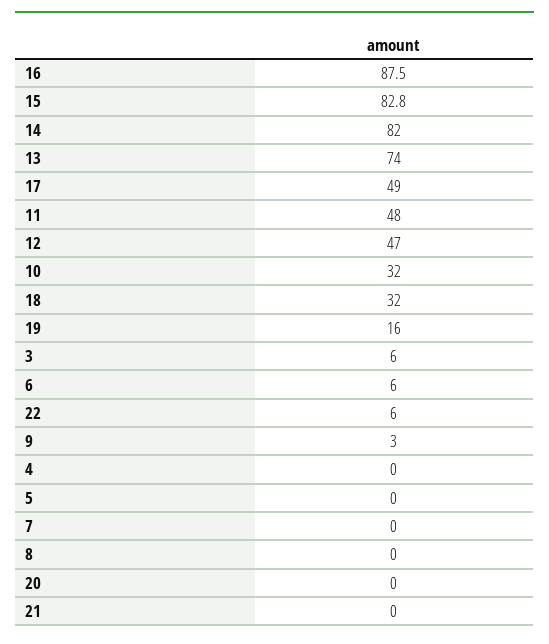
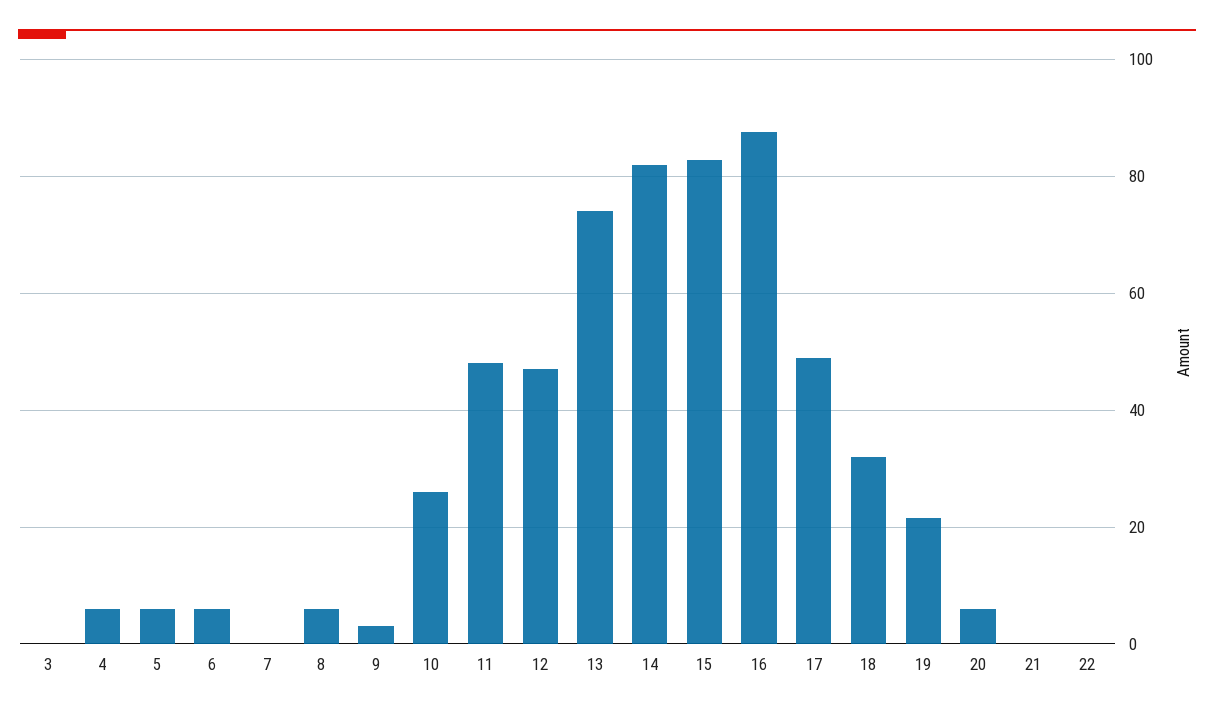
  {
    "16": 87.5,
    "15": 82.8,
    "14": 82,
    "13": 74,
    "17": 49,
    "11": 48,
    "12": 47,
-   "10": 32,
+   "10": 26,
    "18": 32,
-   "19": 16,
+   "19": 22,
-   "3": 6,
+   "3": 0,
    "6": 6,
-   "22": 6,
+   "22": 0,
    "9": 3,
-   "4": 0,
+   "4": 6,
-   "5": 0,
+   "5": 6,
    "7": 0,
-   "8": 0,
+   "8": 6,
-   "20": 0,
+   "20": 6,
    "21": 0
  }

